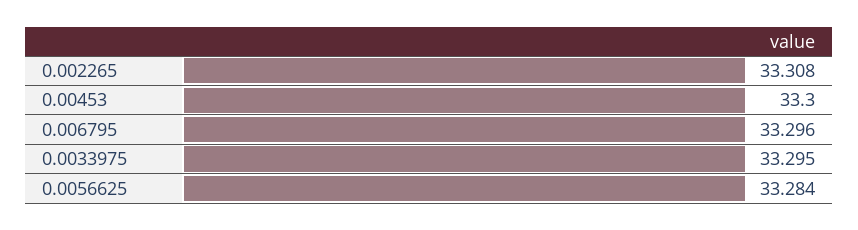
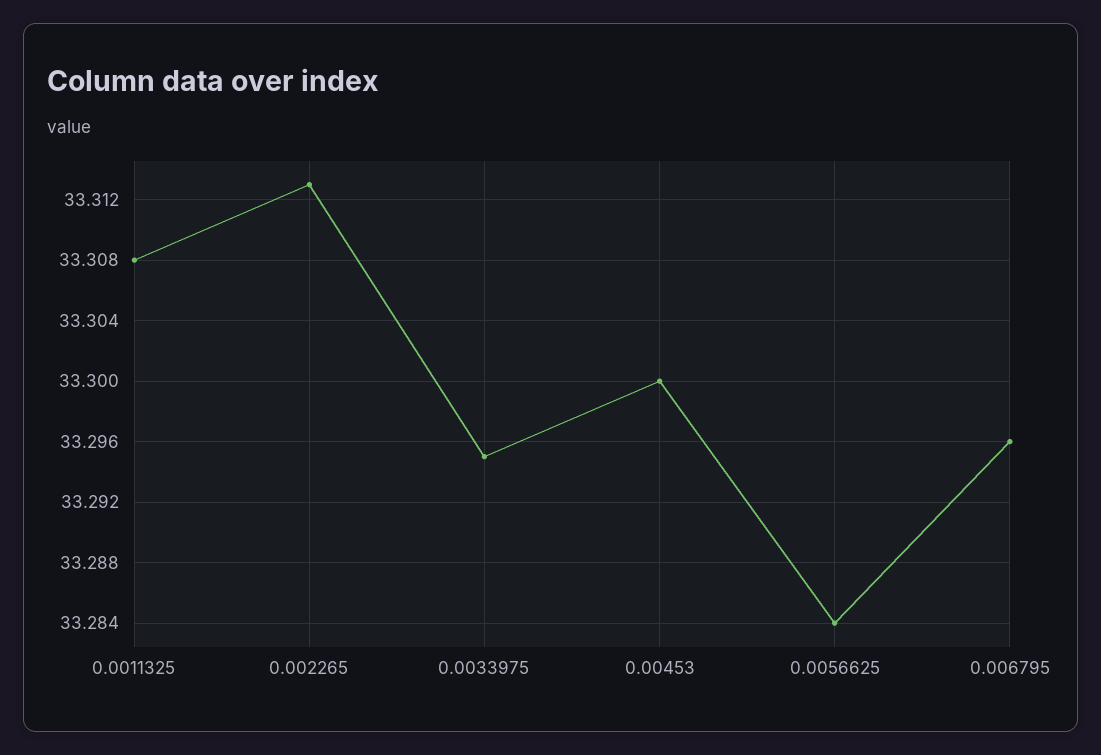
  {
-   "0.002265": 33.308,
+   "0.002265": 33.313,
    "0.00453": 33.3,
    "0.006795": 33.296,
    "0.0033975": 33.295,
-   "0.0056625": 33.284
+   "0.0056625": 33.284,
+   "0.0011325": 33.308
  }

